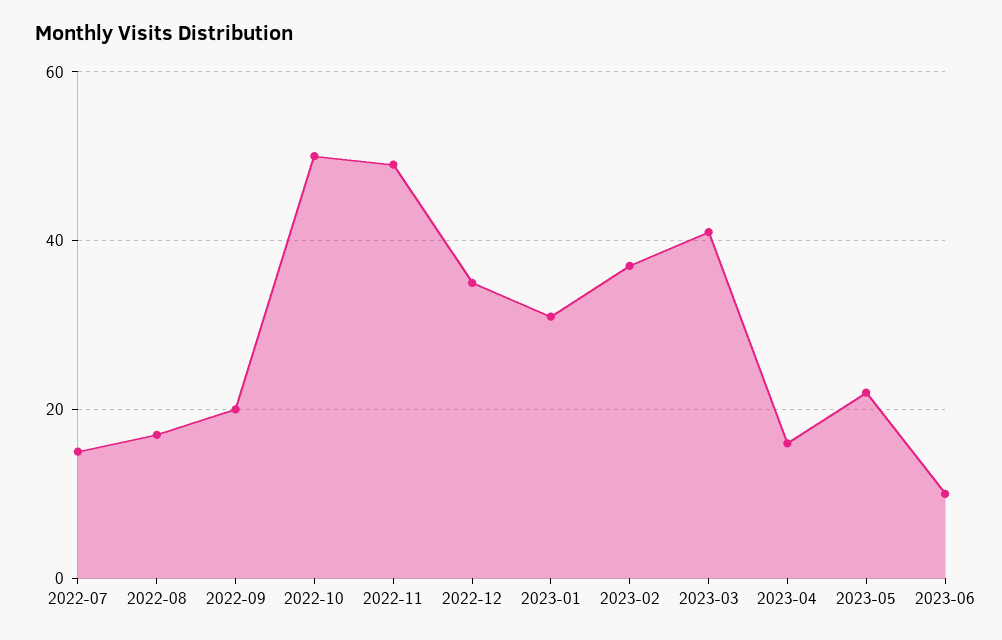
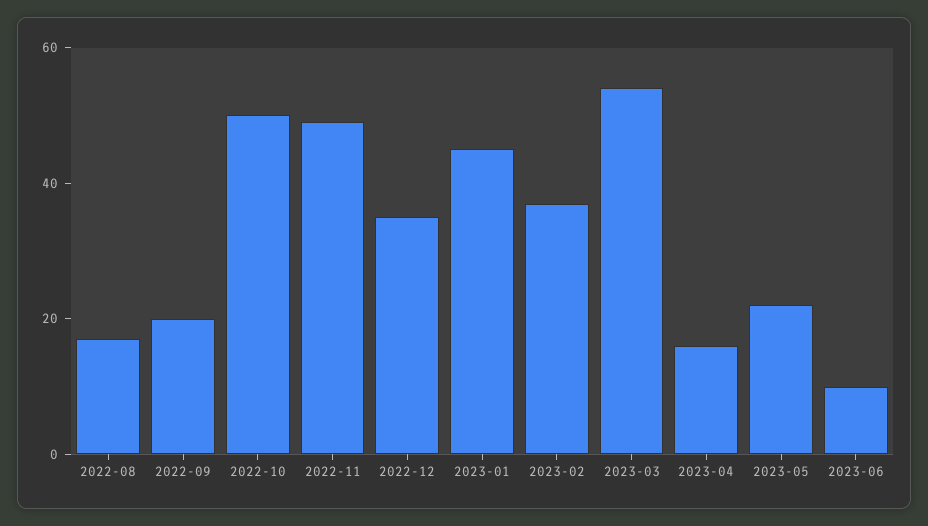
  {
-   "2022-07": 15,
    "2022-08": 15,
    "2022-09": 20,
    "2022-10": 50,
    "2022-11": 50,
    "2022-12": 35,
-   "2023-01": 30,
+   "2023-01": 45,
    "2023-02": 35,
-   "2023-03": 40,
+   "2023-03": 55,
    "2023-04": 15,
    "2023-05": 20,
    "2023-06": 10
  }

